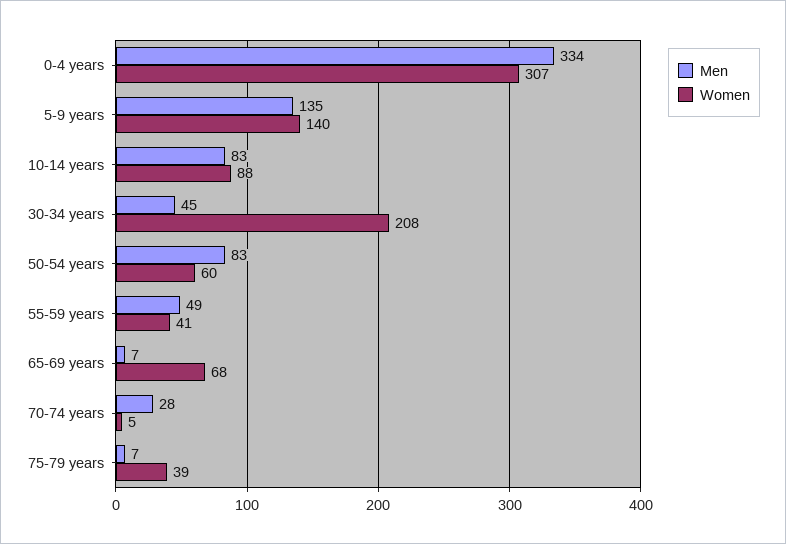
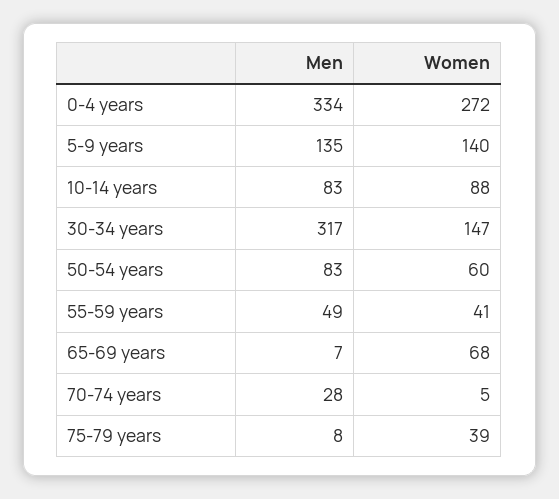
  {
    "Men": {
      "0-4 years": 334,
      "5-9 years": 135,
      "10-14 years": 83,
-     "30-34 years": 45,
+     "30-34 years": 317,
      "50-54 years": 83,
      "55-59 years": 49,
      "65-69 years": 7,
      "70-74 years": 28,
-     "75-79 years": 7
+     "75-79 years": 8
    },
    "Women": {
-     "0-4 years": 307,
+     "0-4 years": 272,
      "5-9 years": 140,
      "10-14 years": 88,
-     "30-34 years": 208,
+     "30-34 years": 147,
      "50-54 years": 60,
      "55-59 years": 41,
      "65-69 years": 68,
      "70-74 years": 5,
      "75-79 years": 39
    }
  }

